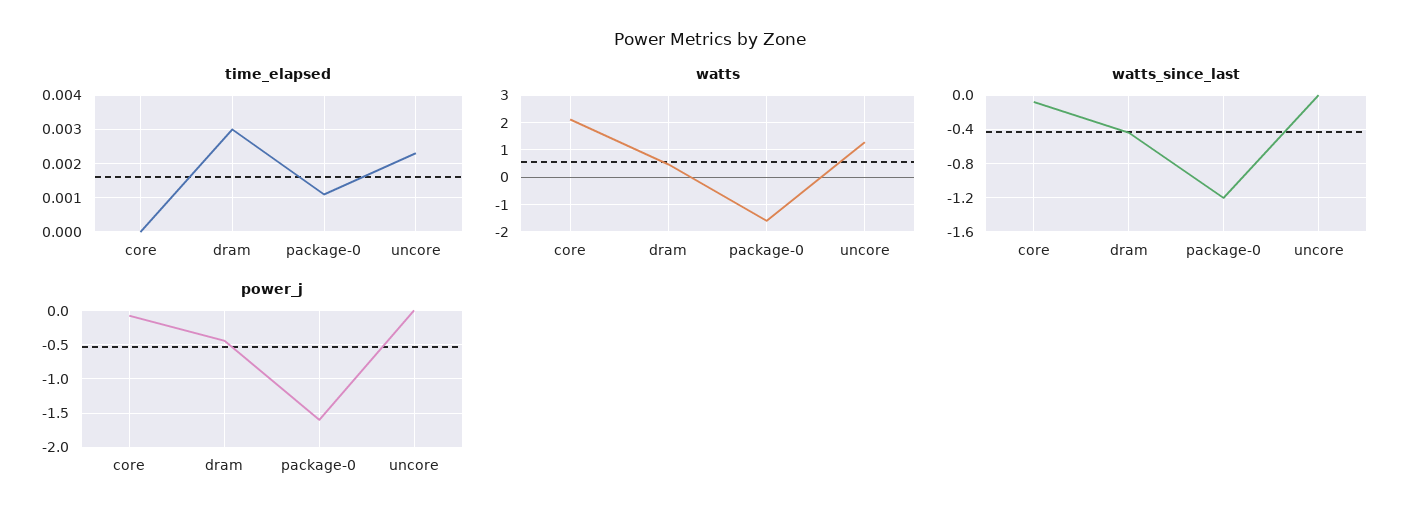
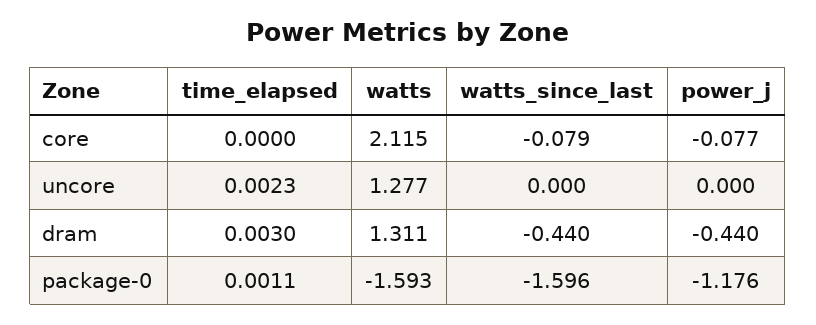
  {
    "time_elapsed": {
      "core": 0,
      "dram": 0.003,
      "package-0": 0.0011,
      "uncore": 0.0023
    },
    "watts": {
      "core": 2.115,
-     "dram": 0.5,
+     "dram": 1.311,
      "package-0": -1.593,
      "uncore": 1.277
    },
    "watts_since_last": {
      "core": -0.079,
      "dram": -0.44,
-     "package-0": -1.2,
+     "package-0": -1.596,
      "uncore": 0
    },
    "power_j": {
      "core": -0.077,
      "dram": -0.44,
-     "package-0": -1.6,
+     "package-0": -1.176,
      "uncore": 0
    }
  }

